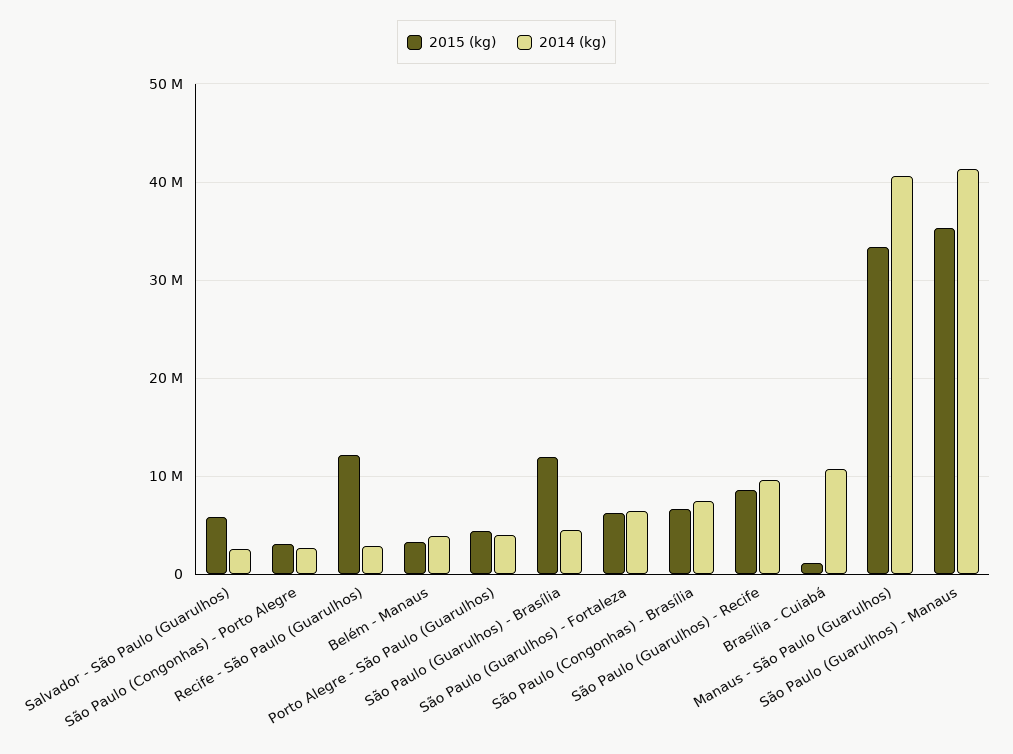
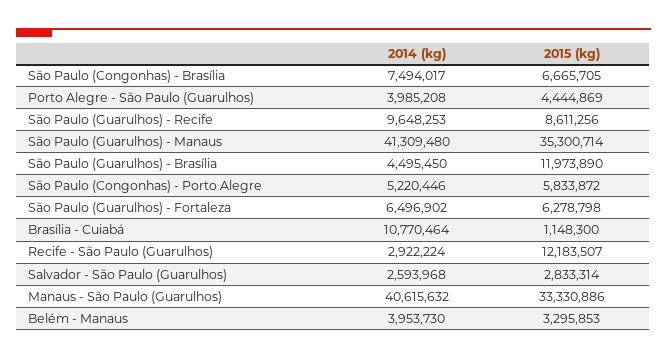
  {
    "2015 (kg)": {
-     "Salvador - São Paulo (Guarulhos)": 6000000,
+     "Salvador - São Paulo (Guarulhos)": 2833314,
-     "São Paulo (Congonhas) - Porto Alegre": 3000000,
+     "São Paulo (Congonhas) - Porto Alegre": 5833872,
      "Recife - São Paulo (Guarulhos)": 12183507,
      "Belém - Manaus": 3295853,
      "Porto Alegre - São Paulo (Guarulhos)": 4444869,
      "São Paulo (Guarulhos) - Brasília": 11973890,
      "São Paulo (Guarulhos) - Fortaleza": 6278798,
      "São Paulo (Congonhas) - Brasília": 6665705,
      "São Paulo (Guarulhos) - Recife": 8611256,
      "Brasília - Cuiabá": 1148300,
      "Manaus - São Paulo (Guarulhos)": 33330886,
      "São Paulo (Guarulhos) - Manaus": 35300714
    },
    "2014 (kg)": {
      "Salvador - São Paulo (Guarulhos)": 2593968,
-     "São Paulo (Congonhas) - Porto Alegre": 3000000,
+     "São Paulo (Congonhas) - Porto Alegre": 5220446,
      "Recife - São Paulo (Guarulhos)": 2922224,
      "Belém - Manaus": 3953730,
      "Porto Alegre - São Paulo (Guarulhos)": 3985208,
      "São Paulo (Guarulhos) - Brasília": 4495450,
      "São Paulo (Guarulhos) - Fortaleza": 6496902,
      "São Paulo (Congonhas) - Brasília": 7494017,
      "São Paulo (Guarulhos) - Recife": 9648253,
      "Brasília - Cuiabá": 10770464,
      "Manaus - São Paulo (Guarulhos)": 40615632,
      "São Paulo (Guarulhos) - Manaus": 41309480
    }
  }

